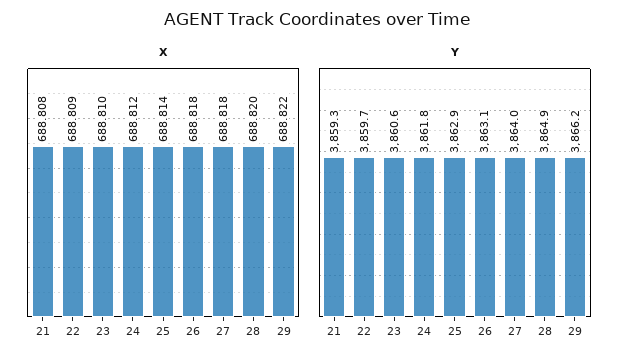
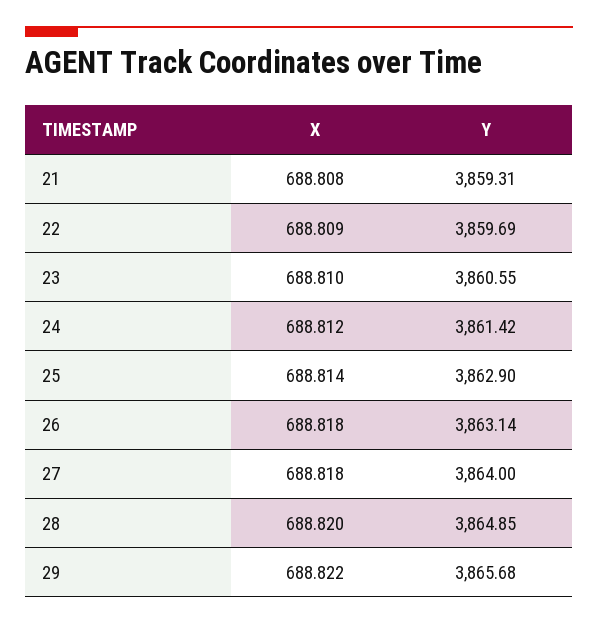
  {
    "X": {
      "21": 688.808,
      "22": 688.809,
      "23": 688.81,
      "24": 688.812,
      "25": 688.814,
      "26": 688.818,
      "27": 688.818,
      "28": 688.82,
      "29": 688.822
    },
    "Y": {
      "21": 3859.31,
      "22": 3859.69,
      "23": 3860.55,
-     "24": 3861.8,
+     "24": 3861.42,
      "25": 3862.9,
      "26": 3863.14,
      "27": 3864,
      "28": 3864.85,
-     "29": 3866.2
+     "29": 3865.68
    }
  }

